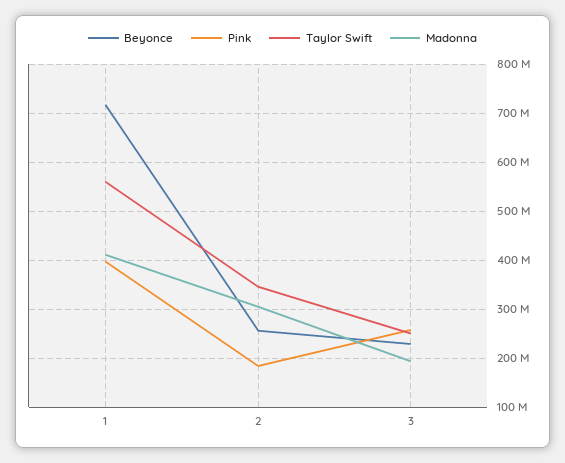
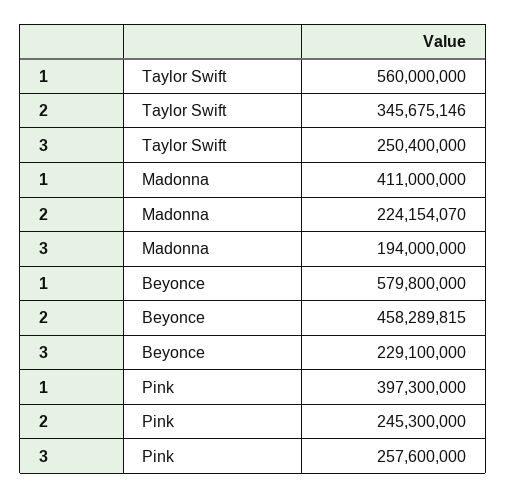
  {
    "Beyonce": {
-     "1": 720000000,
+     "1": 579800000,
-     "2": 260000000,
+     "2": 458289815,
      "3": 229100000
    },
    "Pink": {
      "1": 397300000,
-     "2": 180000000,
+     "2": 245300000,
      "3": 257600000
    },
    "Taylor Swift": {
      "1": 560000000,
      "2": 345675146,
      "3": 250400000
    },
    "Madonna": {
      "1": 411000000,
-     "2": 300000000,
+     "2": 224154070,
      "3": 194000000
    }
  }

